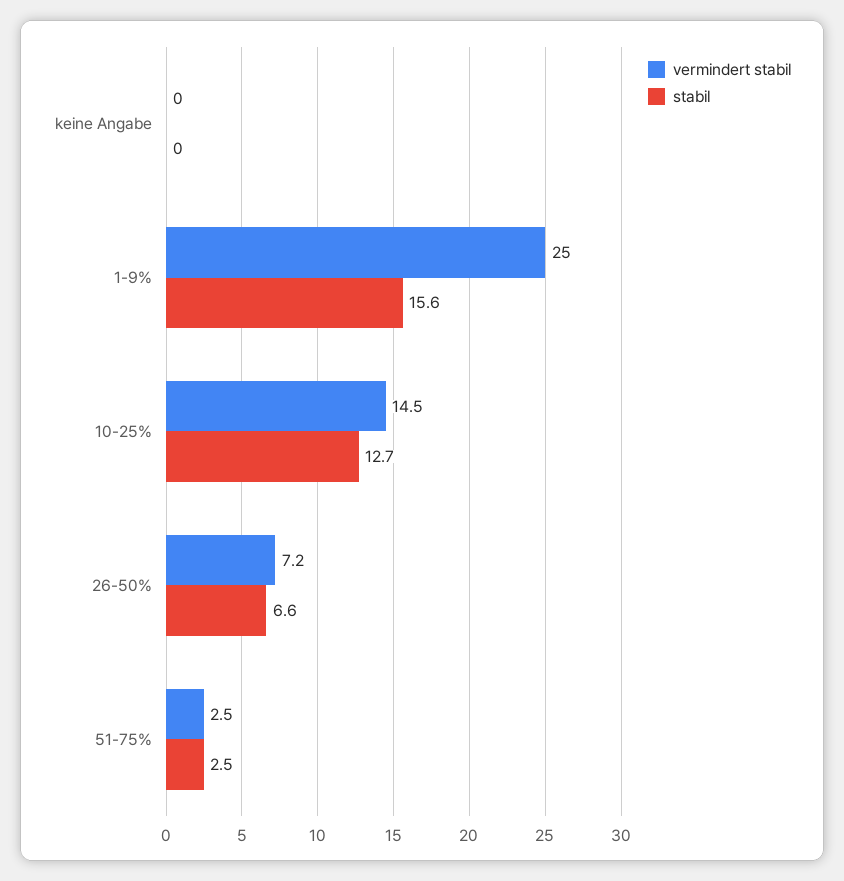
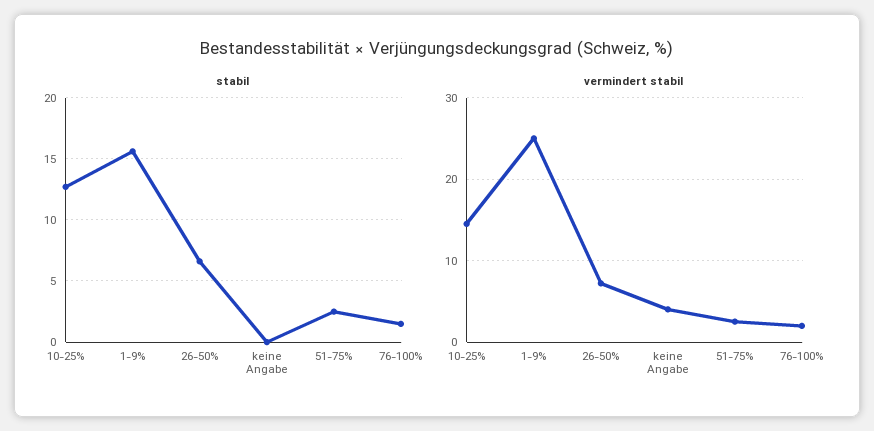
  {
    "vermindert stabil": {
-     "keine Angabe": 0,
+     "keine Angabe": 4,
      "1-9%": 25,
      "10-25%": 14.5,
      "26-50%": 7.2,
-     "51-75%": 2.5
+     "51-75%": 2.5,
+     "76-100%": 2
    },
    "stabil": {
      "keine Angabe": 0,
      "1-9%": 15.6,
      "10-25%": 12.7,
      "26-50%": 6.6,
-     "51-75%": 2.5
+     "51-75%": 2.5,
+     "76-100%": 1.5
    }
  }

